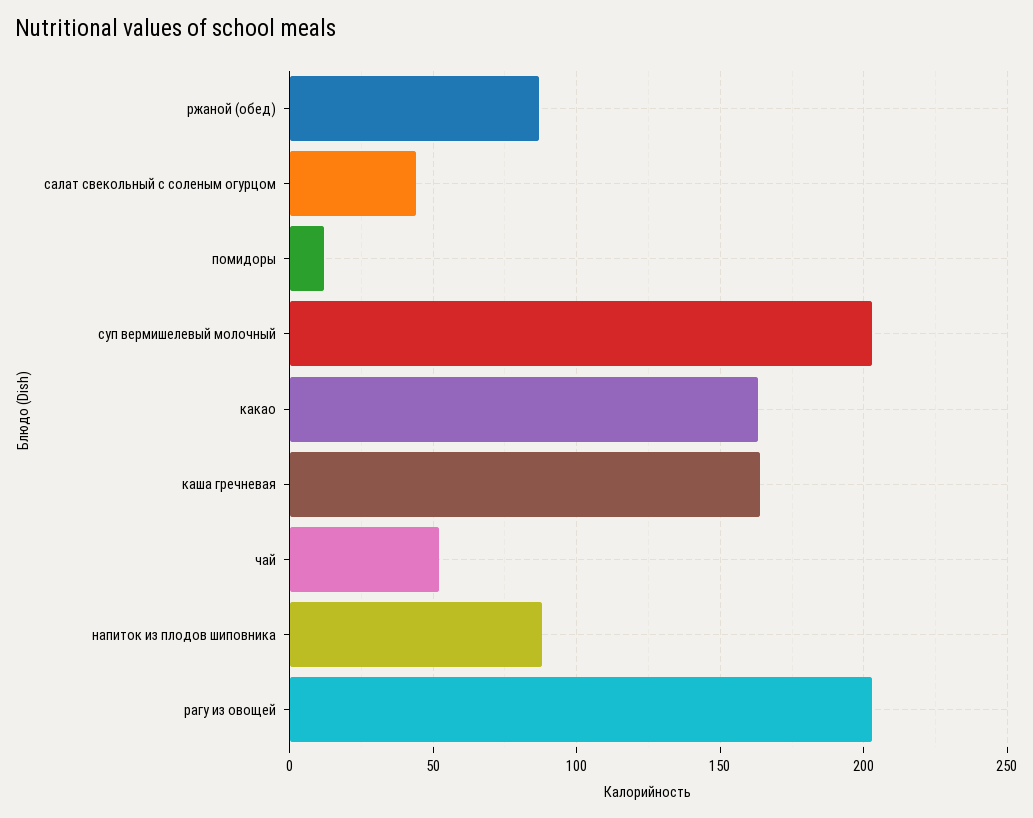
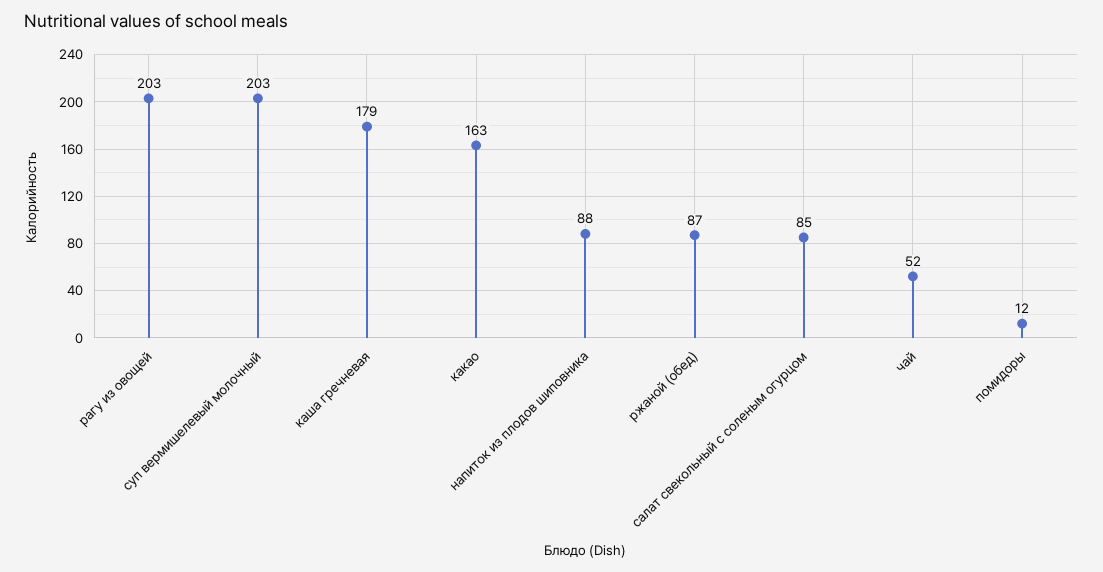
  {
    "ржаной (обед)": 87,
-   "салат свекольный с соленым огурцом": 45,
+   "салат свекольный с соленым огурцом": 85,
    "помидоры": 12,
    "суп вермишелевый молочный": 203,
    "какао": 163,
-   "каша гречневая": 165,
+   "каша гречневая": 179,
    "чай": 52,
    "напиток из плодов шиповника": 88,
    "рагу из овощей": 203
  }

